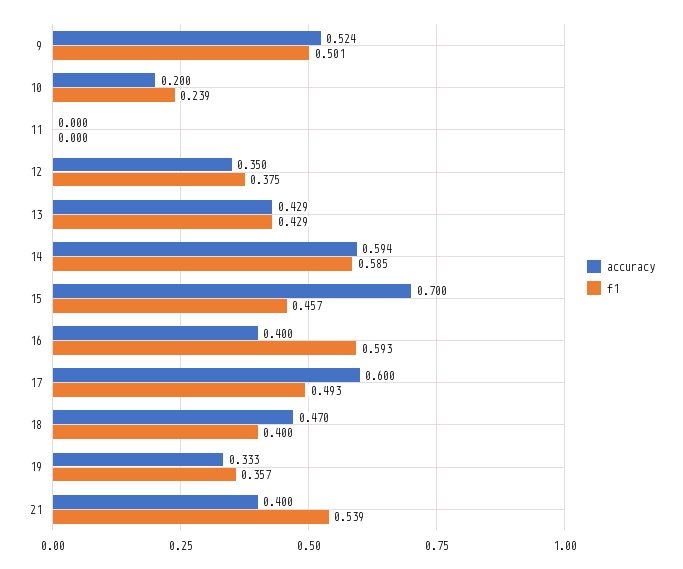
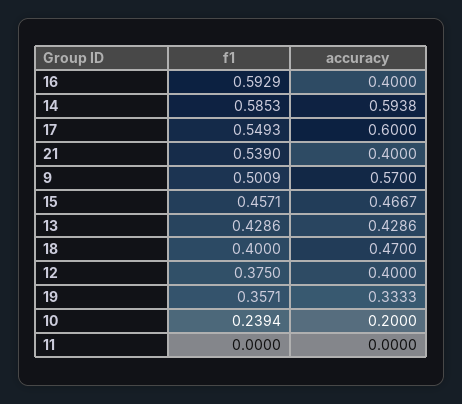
  {
    "accuracy": {
-     "9": 0.524,
+     "9": 0.57,
      "10": 0.2,
      "11": 0,
-     "12": 0.35,
+     "12": 0.4,
      "13": 0.4286,
      "14": 0.5938,
-     "15": 0.7,
+     "15": 0.4667,
      "16": 0.4,
      "17": 0.6,
      "18": 0.47,
      "19": 0.3333,
      "21": 0.4
    },
    "f1": {
      "9": 0.5009,
      "10": 0.2394,
      "11": 0,
      "12": 0.375,
      "13": 0.4286,
      "14": 0.5853,
      "15": 0.4571,
      "16": 0.5929,
-     "17": 0.493,
+     "17": 0.5493,
      "18": 0.4,
      "19": 0.3571,
      "21": 0.539
    }
  }

